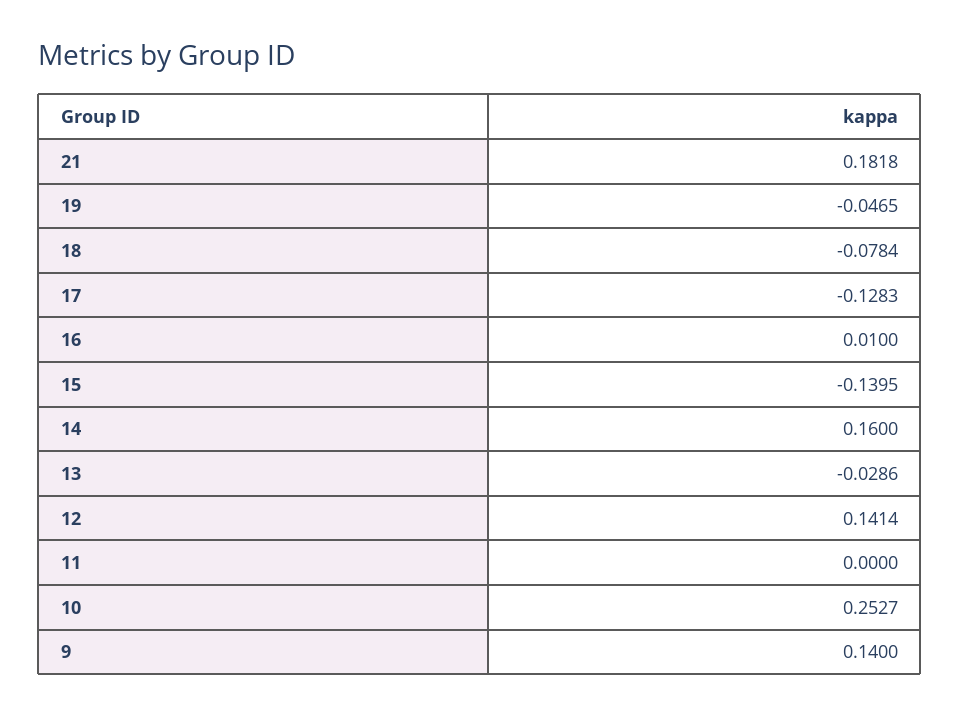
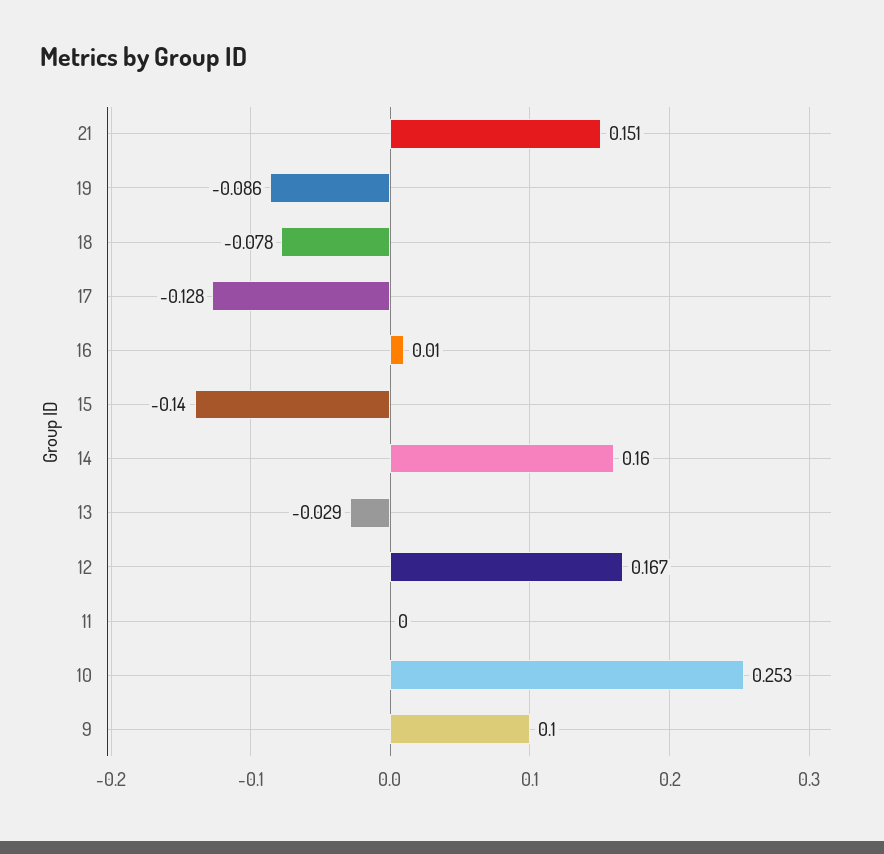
  {
-   "21": 0.1818,
+   "21": 0.151,
-   "19": -0.0465,
+   "19": -0.086,
    "18": -0.0784,
    "17": -0.1283,
    "16": 0.01,
    "15": -0.1395,
    "14": 0.16,
    "13": -0.0286,
-   "12": 0.1414,
+   "12": 0.167,
    "11": 0,
    "10": 0.2527,
-   "9": 0.14
+   "9": 0.1
  }

